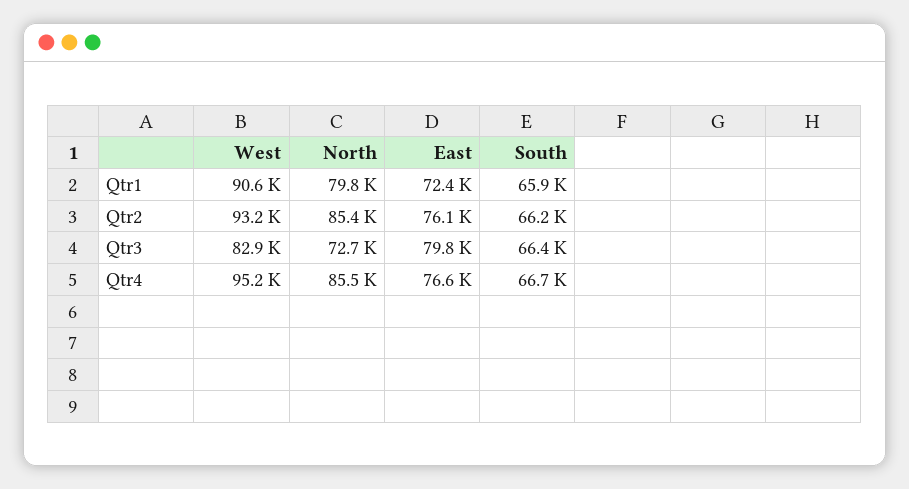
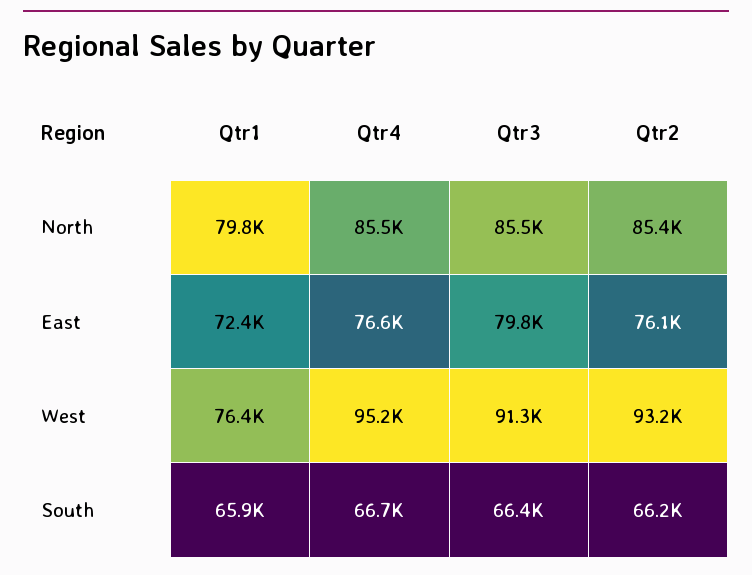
  {
    "West": {
-     "Qtr1": 90600,
+     "Qtr1": 76400,
      "Qtr2": 93200,
-     "Qtr3": 82900,
+     "Qtr3": 91300,
      "Qtr4": 95200
    },
    "North": {
      "Qtr1": 79800,
      "Qtr2": 85400,
-     "Qtr3": 72700,
+     "Qtr3": 85500,
      "Qtr4": 85500
    },
    "East": {
      "Qtr1": 72400,
      "Qtr2": 76100,
      "Qtr3": 79800,
      "Qtr4": 76600
    },
    "South": {
      "Qtr1": 65900,
      "Qtr2": 66200,
      "Qtr3": 66400,
      "Qtr4": 66700
    }
  }

